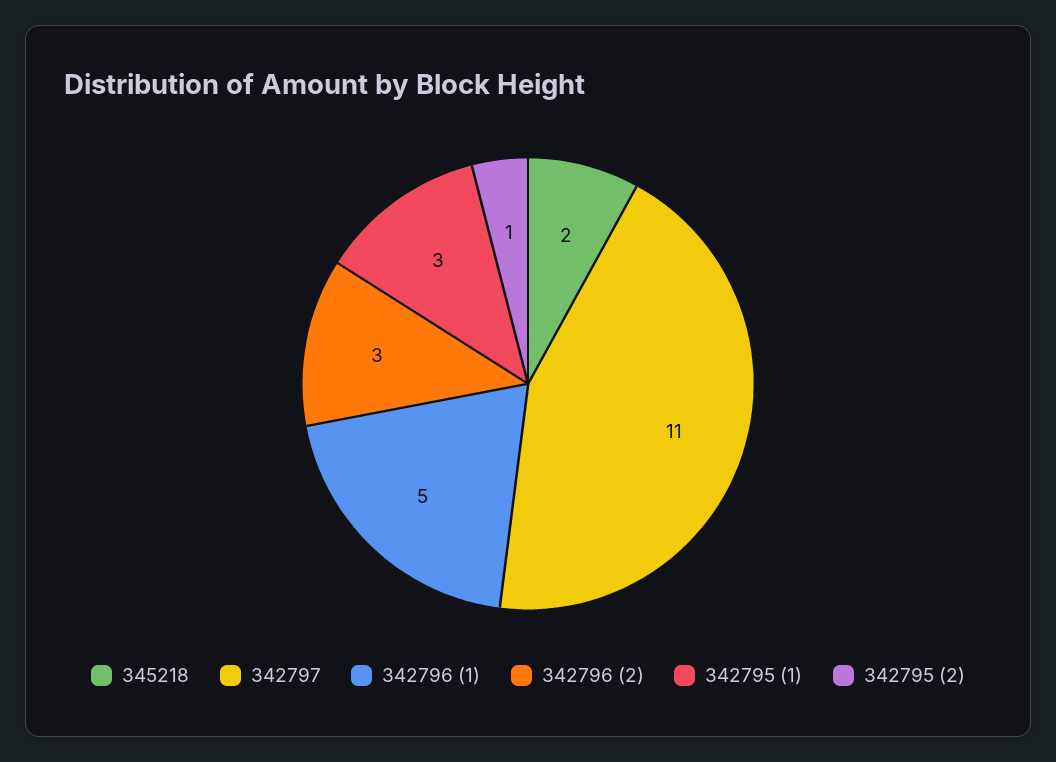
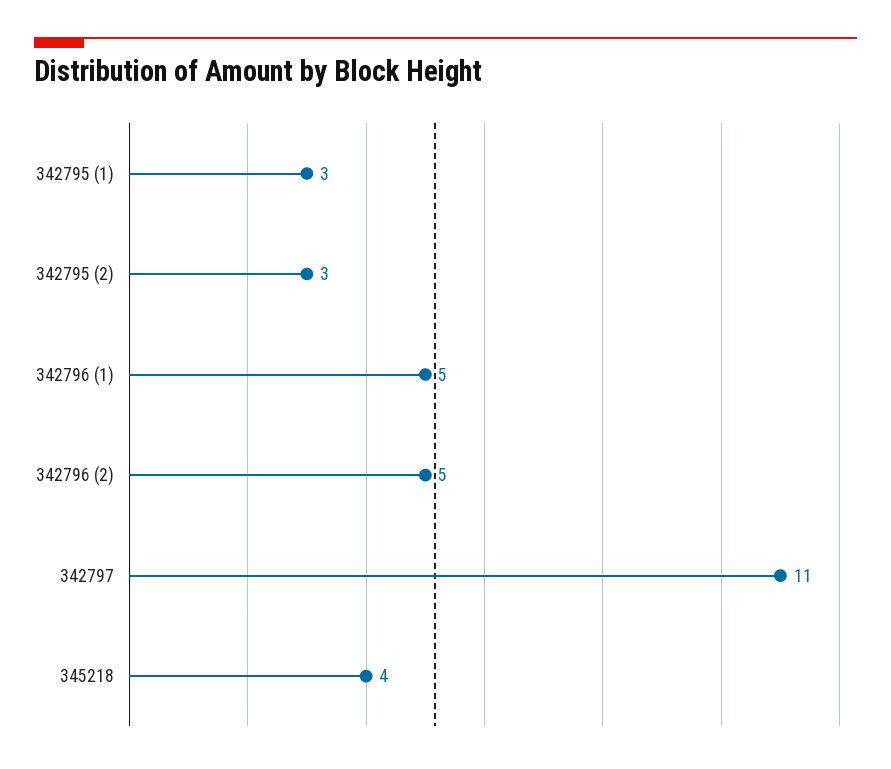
  {
-   "345218": 2,
+   "345218": 4,
    "342797": 11,
    "342796 (1)": 5,
-   "342796 (2)": 3,
+   "342796 (2)": 5,
    "342795 (1)": 3,
-   "342795 (2)": 1
+   "342795 (2)": 3
  }

